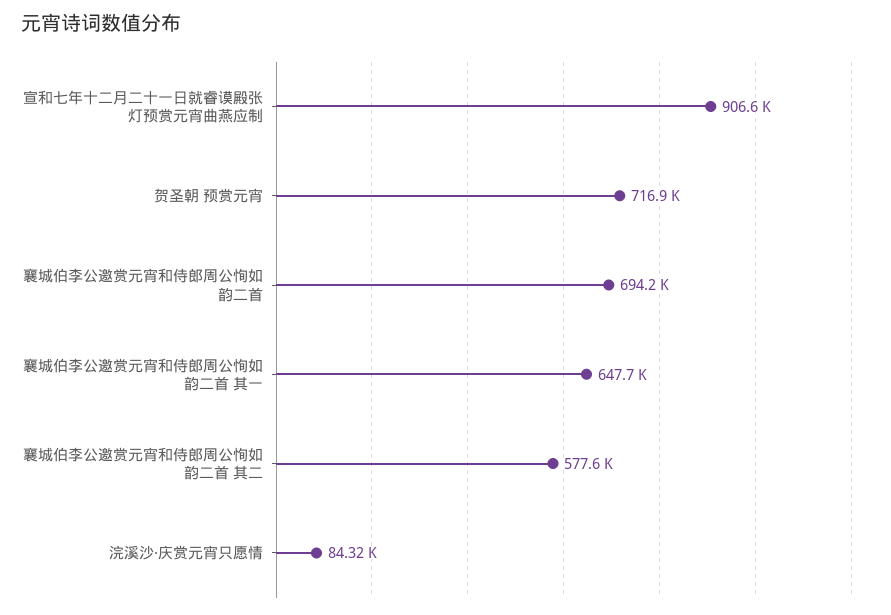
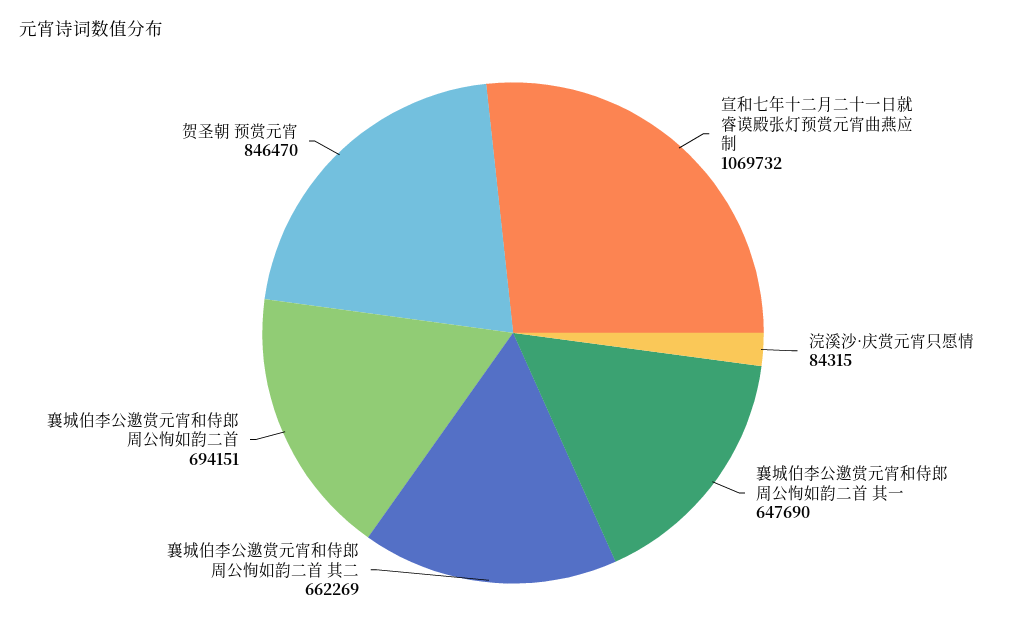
  {
-   "宣和七年十二月二十一日就睿谟殿张灯预赏元宵曲燕应制": 906600,
+   "宣和七年十二月二十一日就睿谟殿张灯预赏元宵曲燕应制": 1069732,
-   "贺圣朝 预赏元宵": 716900,
+   "贺圣朝 预赏元宵": 846470,
    "襄城伯李公邀赏元宵和侍郎周公恂如韵二首": 694151,
    "襄城伯李公邀赏元宵和侍郎周公恂如韵二首 其一": 647690,
-   "襄城伯李公邀赏元宵和侍郎周公恂如韵二首 其二": 577600,
+   "襄城伯李公邀赏元宵和侍郎周公恂如韵二首 其二": 662269,
    "浣溪沙·庆赏元宵只愿情": 84315
  }

